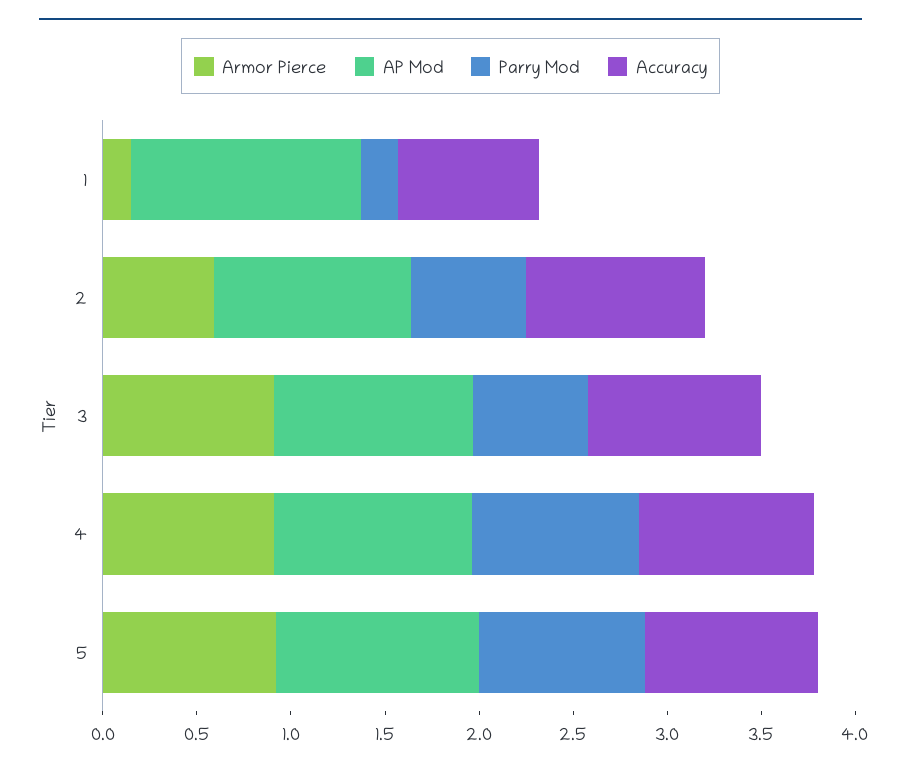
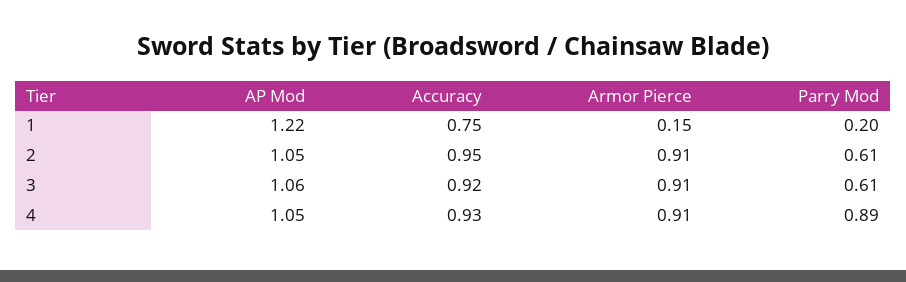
  {
    "Armor Pierce": {
      "1": 0.15,
-     "2": 0.6,
+     "2": 0.91,
      "3": 0.91,
-     "4": 0.91,
+     "4": 0.91
-     "5": 0.9
    },
    "AP Mod": {
      "1": 1.22,
      "2": 1.05,
      "3": 1.06,
-     "4": 1.05,
+     "4": 1.05
-     "5": 1.1
    },
    "Parry Mod": {
      "1": 0.2,
      "2": 0.61,
      "3": 0.61,
-     "4": 0.89,
+     "4": 0.89
-     "5": 0.9
    },
    "Accuracy": {
      "1": 0.75,
      "2": 0.95,
      "3": 0.92,
-     "4": 0.93,
+     "4": 0.93
-     "5": 0.9
    }
  }

